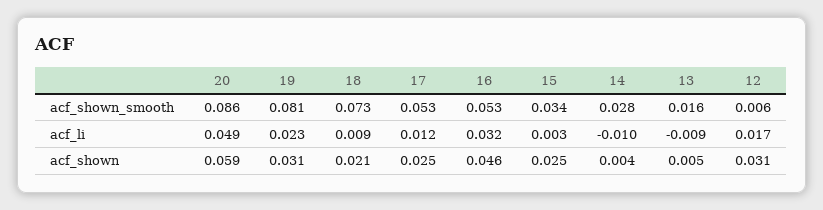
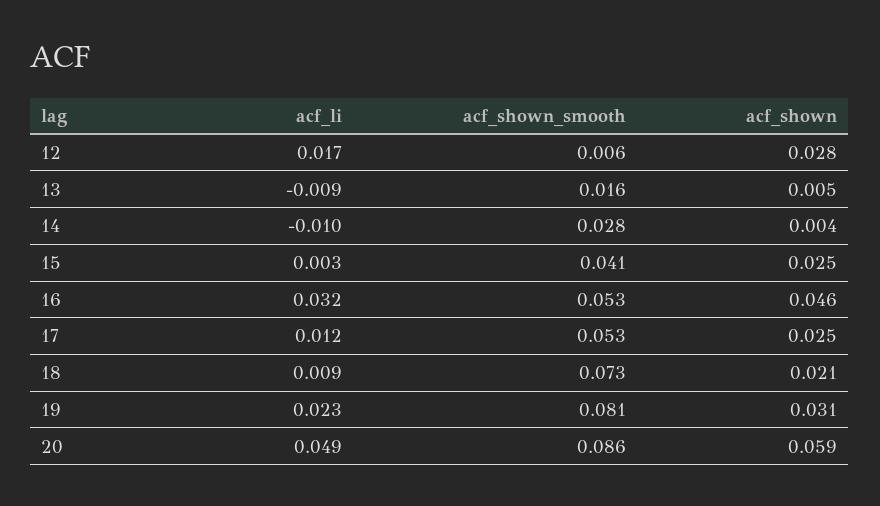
  {
    "20": {
      "acf_shown_smooth": 0.086,
      "acf_li": 0.049,
      "acf_shown": 0.059
    },
    "19": {
      "acf_shown_smooth": 0.081,
      "acf_li": 0.023,
      "acf_shown": 0.031
    },
    "18": {
      "acf_shown_smooth": 0.073,
      "acf_li": 0.009,
      "acf_shown": 0.021
    },
    "17": {
      "acf_shown_smooth": 0.053,
      "acf_li": 0.012,
      "acf_shown": 0.025
    },
    "16": {
      "acf_shown_smooth": 0.053,
      "acf_li": 0.032,
      "acf_shown": 0.046
    },
    "15": {
-     "acf_shown_smooth": 0.034,
+     "acf_shown_smooth": 0.041,
      "acf_li": 0.003,
      "acf_shown": 0.025
    },
    "14": {
      "acf_shown_smooth": 0.028,
      "acf_li": -0.01,
      "acf_shown": 0.004
    },
    "13": {
      "acf_shown_smooth": 0.016,
      "acf_li": -0.009,
      "acf_shown": 0.005
    },
    "12": {
      "acf_shown_smooth": 0.006,
      "acf_li": 0.017,
-     "acf_shown": 0.031
+     "acf_shown": 0.028
    }
  }

